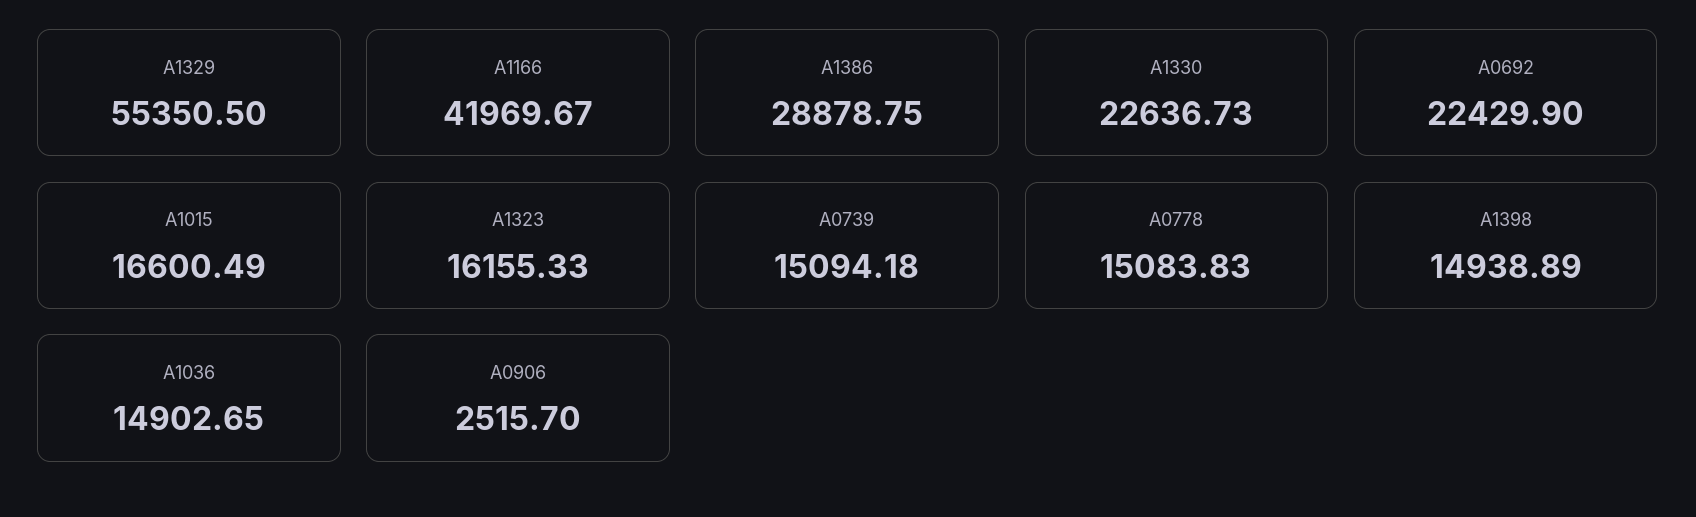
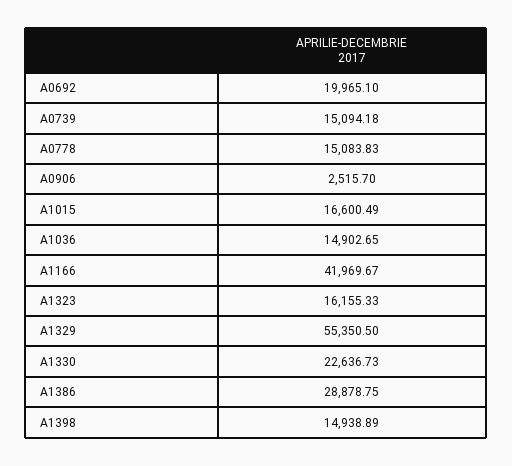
  {
    "A1329": 55350.5,
    "A1166": 41969.67,
    "A1386": 28878.75,
    "A1330": 22636.73,
-   "A0692": 22429.9,
+   "A0692": 19965.1,
    "A1015": 16600.49,
    "A1323": 16155.33,
    "A0739": 15094.18,
    "A0778": 15083.83,
    "A1398": 14938.89,
    "A1036": 14902.65,
    "A0906": 2515.7
  }

